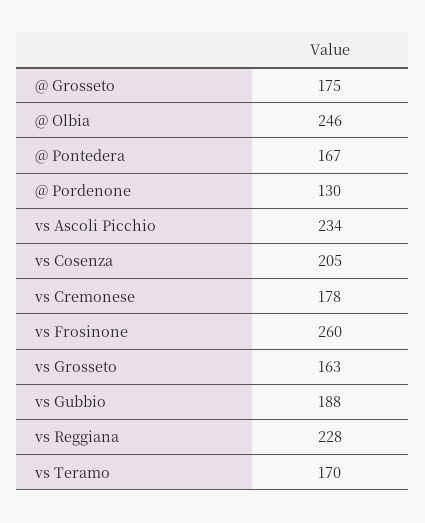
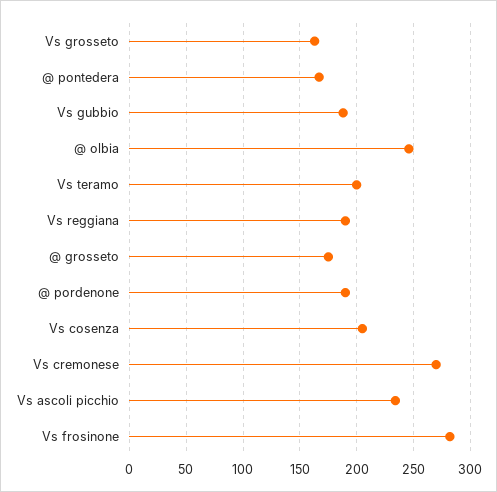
  {
    "@ Grosseto": 175,
    "@ Olbia": 246,
    "@ Pontedera": 167,
-   "@ Pordenone": 130,
+   "@ Pordenone": 190,
    "vs Ascoli Picchio": 234,
    "vs Cosenza": 205,
-   "vs Cremonese": 178,
+   "vs Cremonese": 270,
-   "vs Frosinone": 260,
+   "vs Frosinone": 280,
    "vs Grosseto": 163,
    "vs Gubbio": 188,
-   "vs Reggiana": 228,
+   "vs Reggiana": 190,
-   "vs Teramo": 170
+   "vs Teramo": 200
  }

